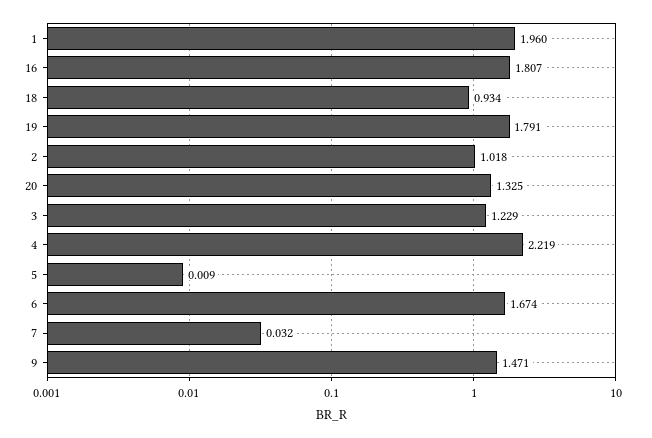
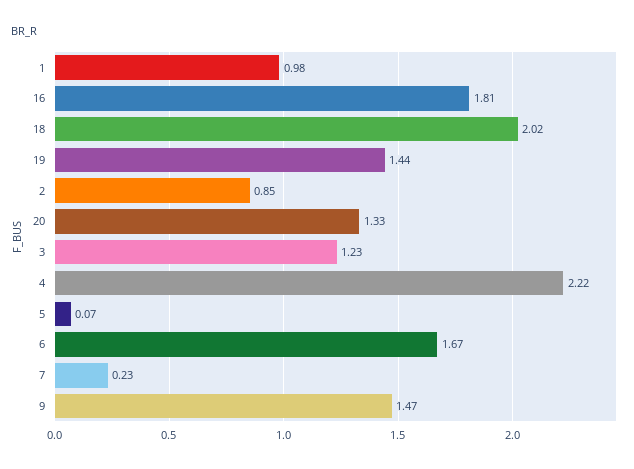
  {
-   "1": 1.96,
+   "1": 0.98,
    "16": 1.807,
-   "18": 0.934,
+   "18": 2.02,
-   "19": 1.791,
+   "19": 1.44,
-   "2": 1.018,
+   "2": 0.85,
    "20": 1.325,
    "3": 1.229,
    "4": 2.219,
-   "5": 0.009,
+   "5": 0.07,
    "6": 1.674,
-   "7": 0.032,
+   "7": 0.23,
    "9": 1.471
  }

